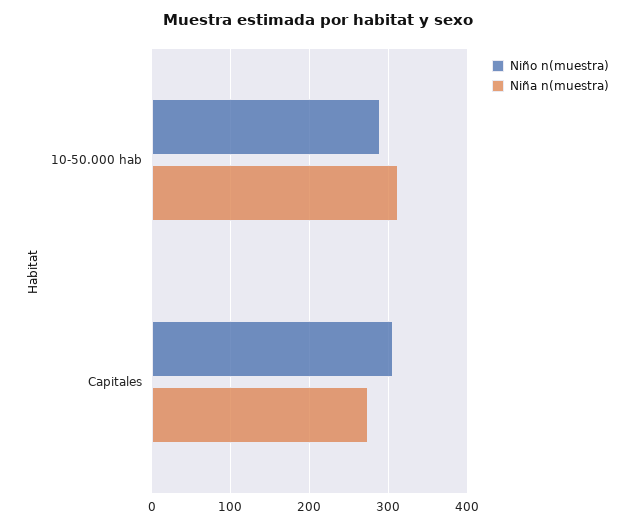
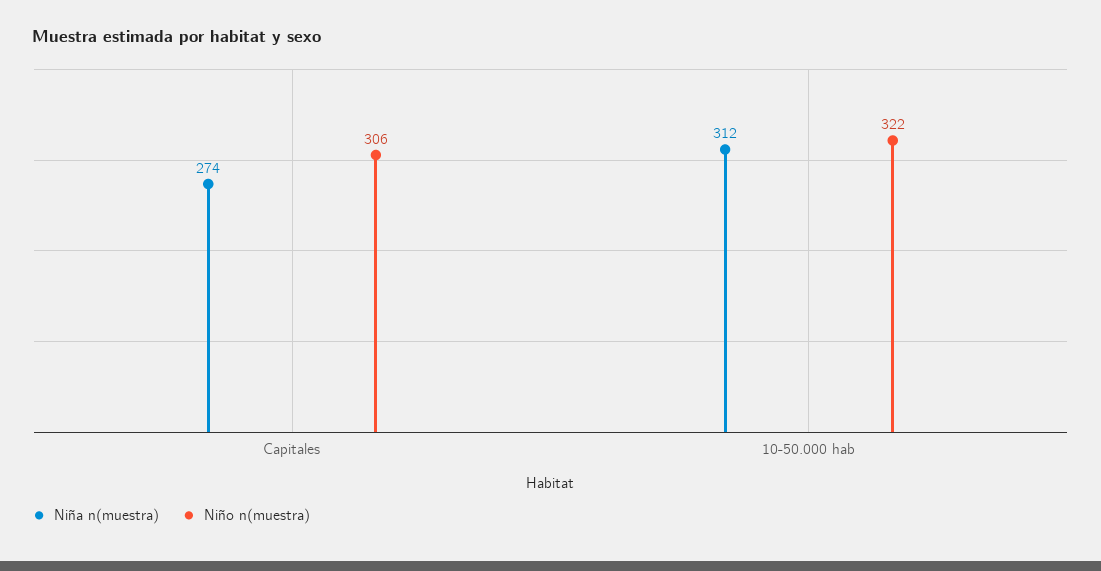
  {
    "Niño n(muestra)": {
-     "10-50.000 hab": 290,
+     "10-50.000 hab": 322,
      "Capitales": 306
    },
    "Niña n(muestra)": {
      "10-50.000 hab": 312,
      "Capitales": 274
    }
  }

